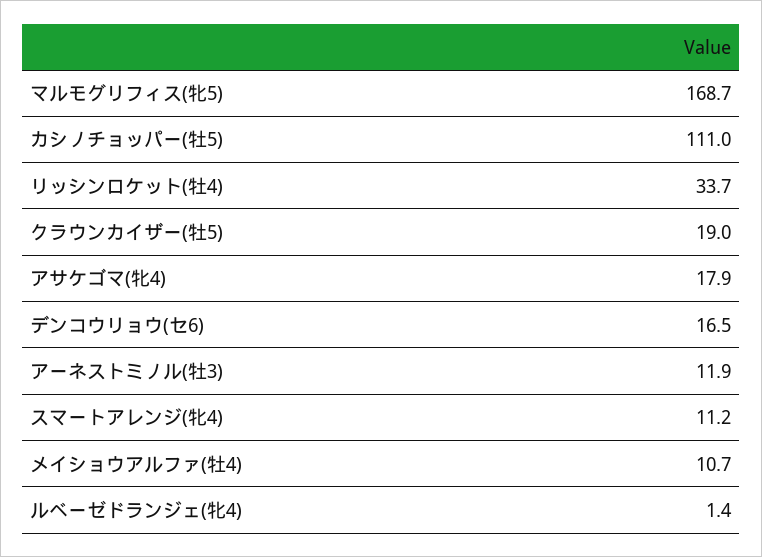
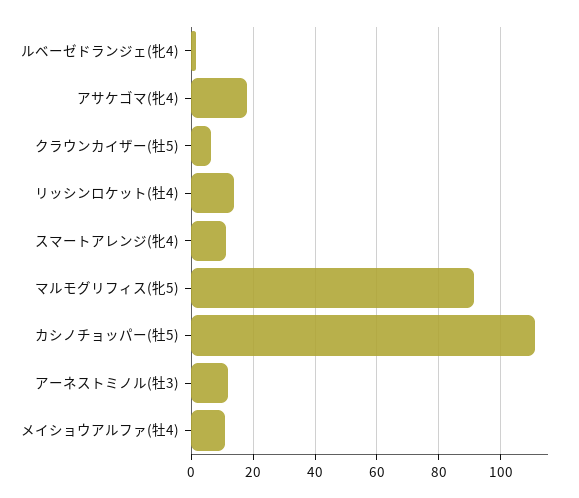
  {
-   "マルモグリフィス(牝5)": 168.7,
+   "マルモグリフィス(牝5)": 92,
    "カシノチョッパー(牡5)": 111,
-   "リッシンロケット(牡4)": 33.7,
+   "リッシンロケット(牡4)": 14,
-   "クラウンカイザー(牡5)": 19,
+   "クラウンカイザー(牡5)": 6,
    "アサケゴマ(牝4)": 17.9,
-   "デンコウリョウ(セ6)": 16.5,
    "アーネストミノル(牡3)": 11.9,
    "スマートアレンジ(牝4)": 11.2,
    "メイショウアルファ(牡4)": 10.7,
    "ルベーゼドランジェ(牝4)": 1.4
  }

